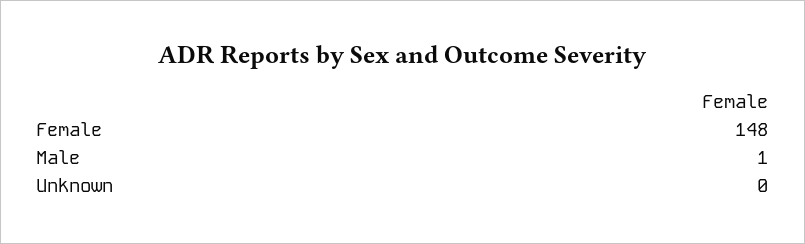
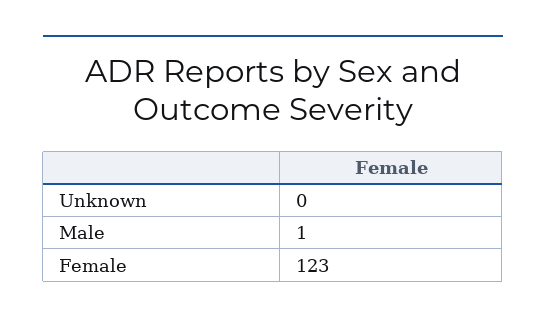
  {
-   "Female": 148,
+   "Female": 123,
    "Male": 1,
    "Unknown": 0
  }

